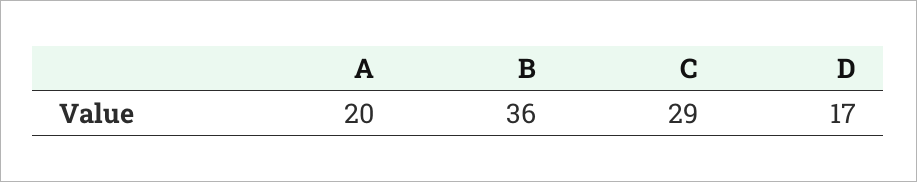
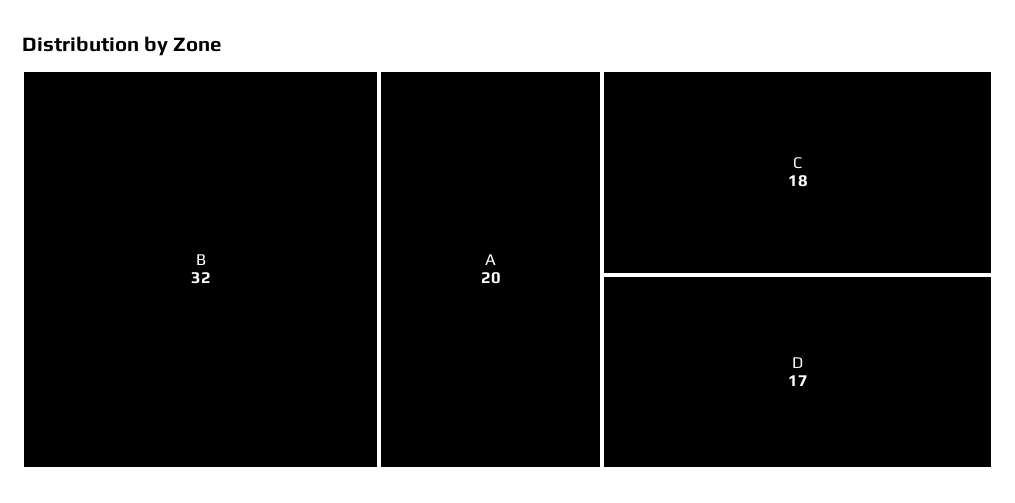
  {
    "A": 20,
-   "B": 36,
+   "B": 32,
-   "C": 29,
+   "C": 18,
    "D": 17
  }

